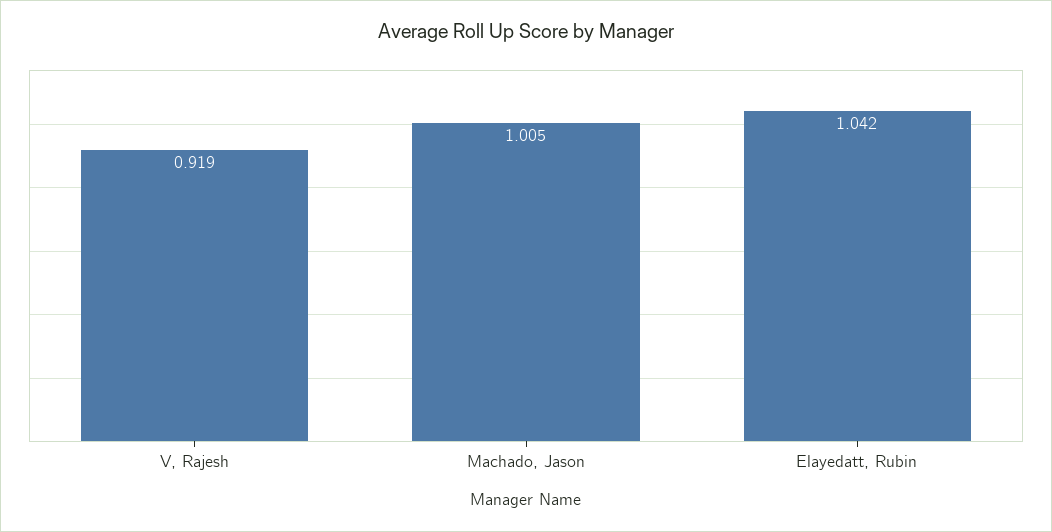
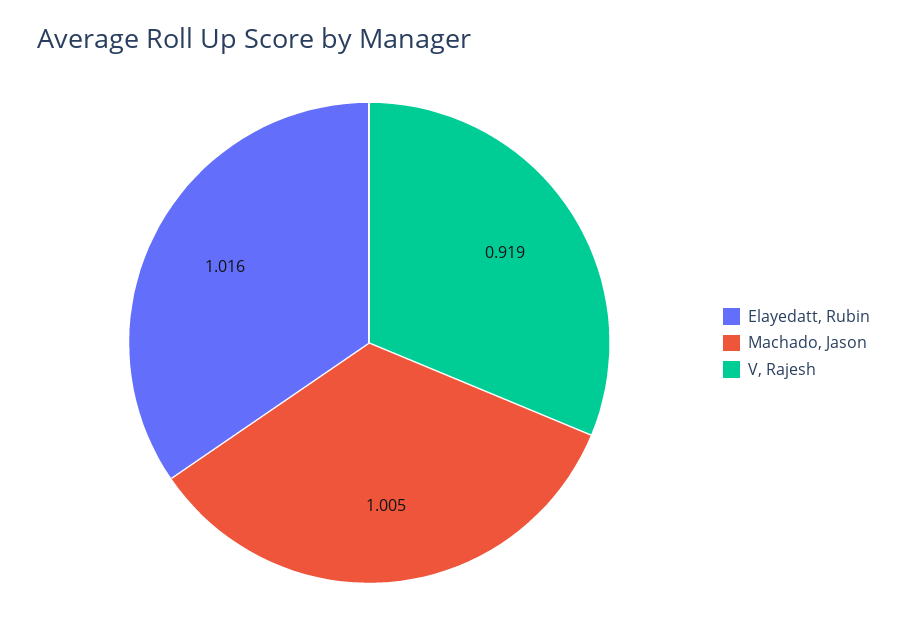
  {
    "V, Rajesh": 0.919,
    "Machado, Jason": 1.005,
-   "Elayedatt, Rubin": 1.042
+   "Elayedatt, Rubin": 1.016
  }

